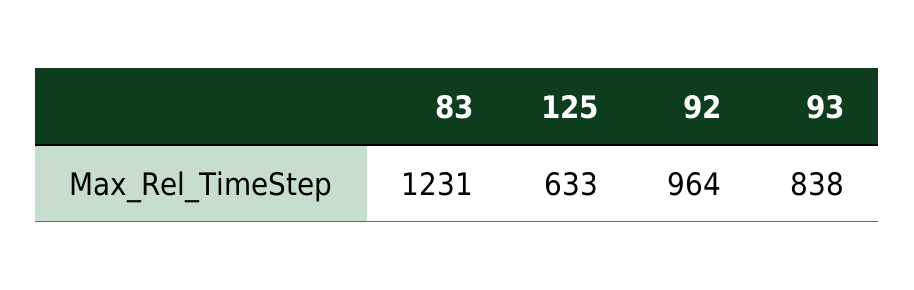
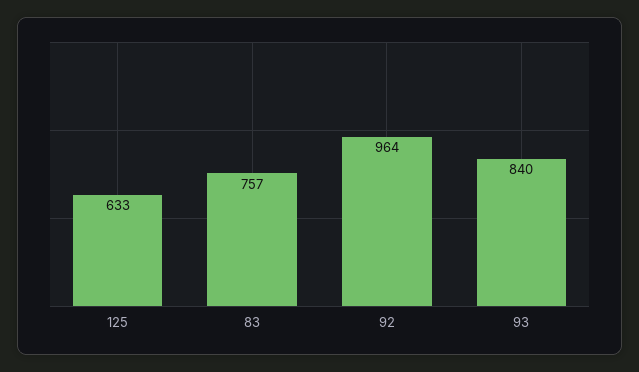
  {
-   "83": 1231,
+   "83": 757,
    "125": 633,
    "92": 964,
-   "93": 838
+   "93": 840
  }

